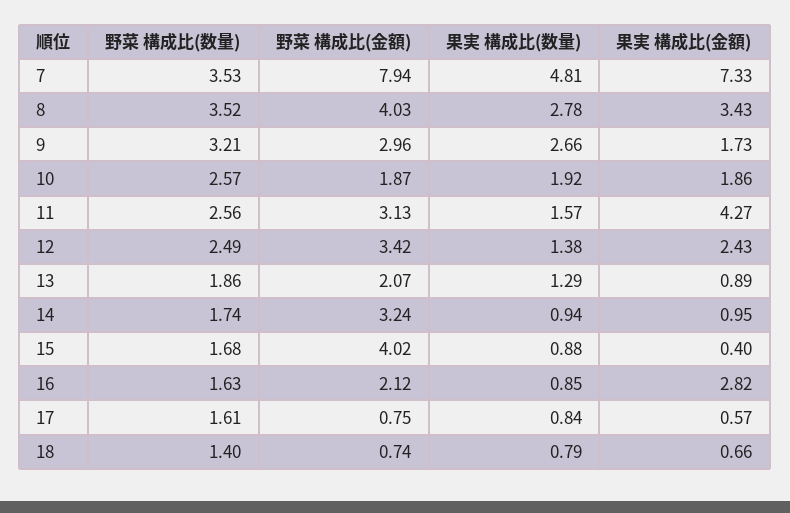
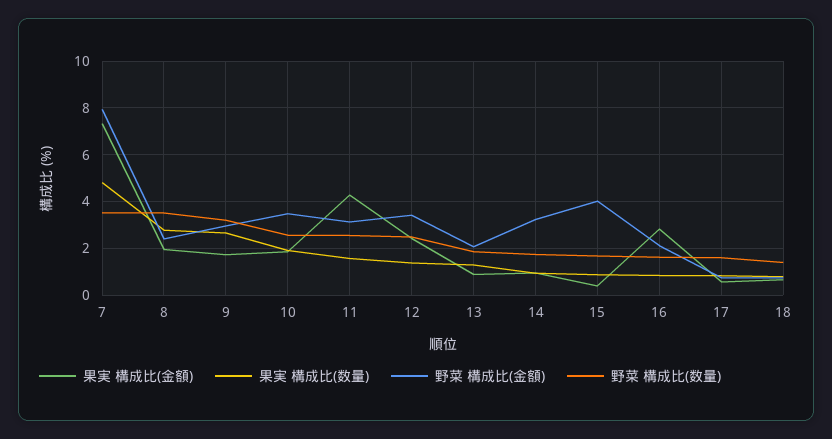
  {
    "野菜 構成比(数量)": {
      "7": 3.53,
      "8": 3.52,
      "9": 3.21,
      "10": 2.57,
      "11": 2.56,
      "12": 2.49,
      "13": 1.86,
      "14": 1.74,
      "15": 1.68,
      "16": 1.63,
      "17": 1.61,
      "18": 1.4
    },
    "野菜 構成比(金額)": {
      "7": 7.94,
-     "8": 4.03,
+     "8": 2.5,
      "9": 2.96,
-     "10": 1.87,
+     "10": 3.5,
      "11": 3.13,
      "12": 3.42,
      "13": 2.07,
      "14": 3.24,
      "15": 4.02,
      "16": 2.12,
      "17": 0.75,
      "18": 0.74
    },
    "果実 構成比(数量)": {
      "7": 4.81,
      "8": 2.78,
      "9": 2.66,
      "10": 1.92,
      "11": 1.57,
      "12": 1.38,
      "13": 1.29,
      "14": 0.94,
      "15": 0.88,
      "16": 0.85,
      "17": 0.84,
      "18": 0.79
    },
    "果実 構成比(金額)": {
      "7": 7.33,
-     "8": 3.43,
+     "8": 2,
      "9": 1.73,
      "10": 1.86,
      "11": 4.27,
      "12": 2.43,
      "13": 0.89,
      "14": 0.95,
      "15": 0.4,
      "16": 2.82,
      "17": 0.57,
      "18": 0.66
    }
  }

